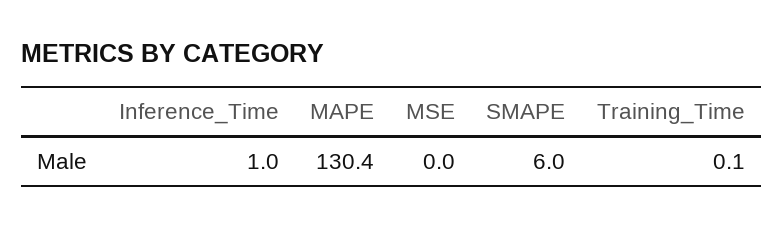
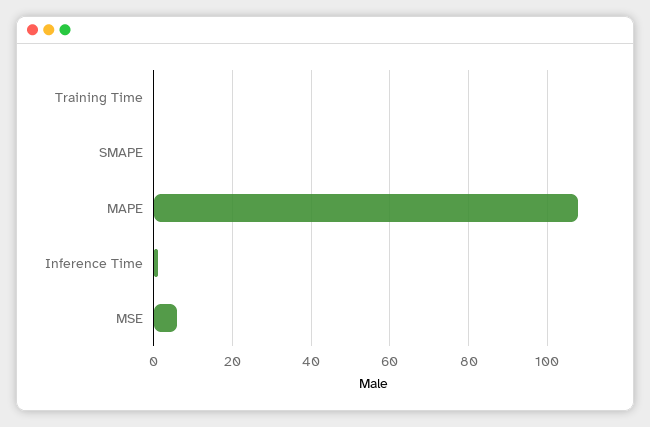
  {
    "Inference_Time": 1,
-   "MAPE": 130.4,
+   "MAPE": 108,
-   "MSE": 0,
+   "MSE": 6,
-   "SMAPE": 6,
+   "SMAPE": 0,
    "Training_Time": 0.1
  }

